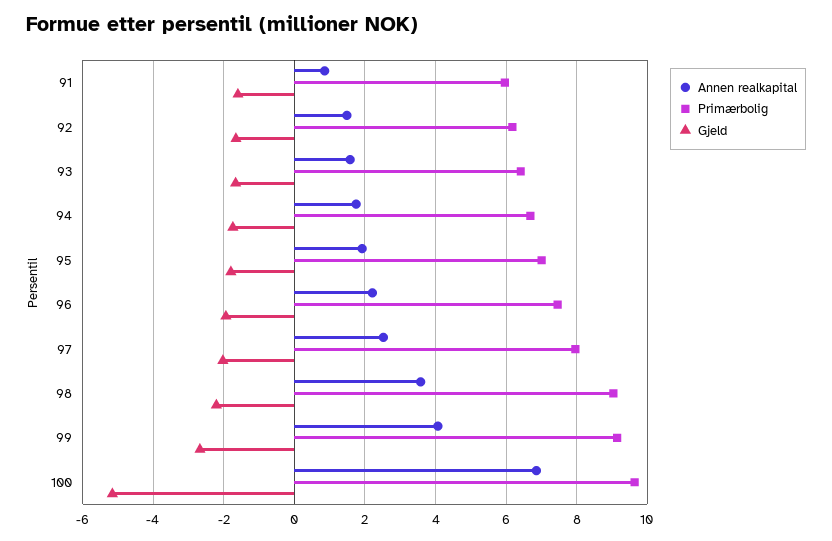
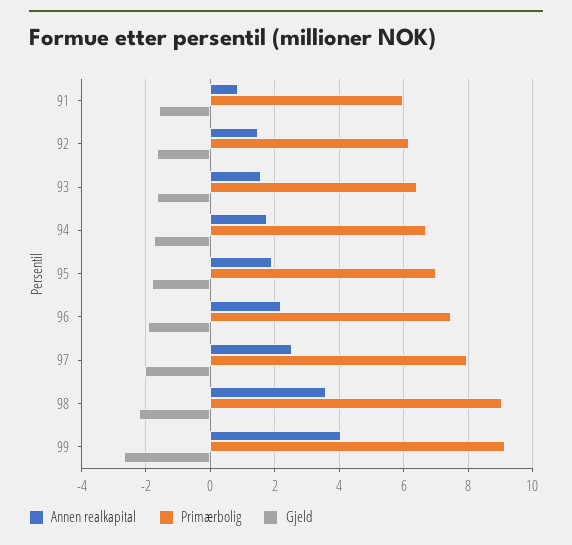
  {
    "Annen realkapital": {
      "91": 0.8,
      "92": 1.4,
      "93": 1.6,
      "94": 1.8,
      "95": 2,
      "96": 2.2,
      "97": 2.6,
      "98": 3.6,
-     "99": 4,
+     "99": 4
-     "100": 6.8
    },
    "Primærbolig": {
      "91": 6,
      "92": 6.2,
      "93": 6.4,
      "94": 6.6,
      "95": 7,
      "96": 7.4,
      "97": 8,
      "98": 9,
-     "99": 9.2,
+     "99": 9.2
-     "100": 9.6
    },
    "Gjeld": {
      "91": -1.6,
      "92": -1.6,
      "93": -1.6,
      "94": -1.8,
      "95": -1.8,
      "96": -2,
      "97": -2,
      "98": -2.2,
-     "99": -2.6,
+     "99": -2.6
-     "100": -5.2
    }
  }

